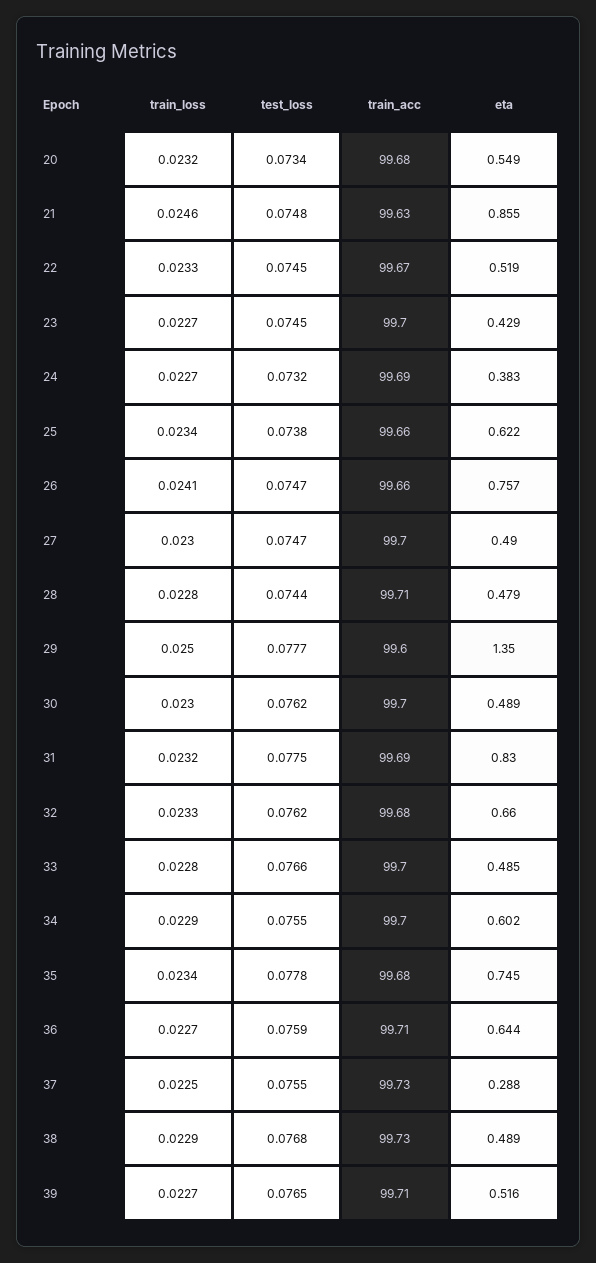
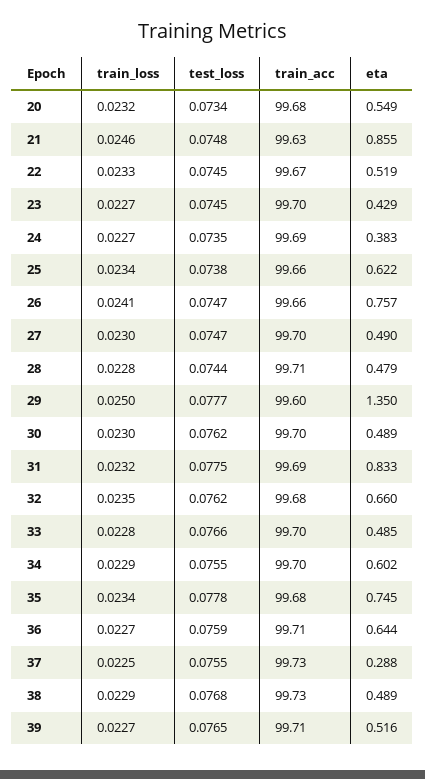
  {
    "train_loss": {
      "20": 0.0232,
      "21": 0.0246,
      "22": 0.0233,
      "23": 0.0227,
      "24": 0.0227,
      "25": 0.0234,
      "26": 0.0241,
      "27": 0.023,
      "28": 0.0228,
      "29": 0.025,
      "30": 0.023,
      "31": 0.0232,
-     "32": 0.0233,
+     "32": 0.0235,
      "33": 0.0228,
      "34": 0.0229,
      "35": 0.0234,
      "36": 0.0227,
      "37": 0.0225,
      "38": 0.0229,
      "39": 0.0227
    },
    "test_loss": {
      "20": 0.0734,
      "21": 0.0748,
      "22": 0.0745,
      "23": 0.0745,
-     "24": 0.0732,
+     "24": 0.0735,
      "25": 0.0738,
      "26": 0.0747,
      "27": 0.0747,
      "28": 0.0744,
      "29": 0.0777,
      "30": 0.0762,
      "31": 0.0775,
      "32": 0.0762,
      "33": 0.0766,
      "34": 0.0755,
      "35": 0.0778,
      "36": 0.0759,
      "37": 0.0755,
      "38": 0.0768,
      "39": 0.0765
    },
    "train_acc": {
      "20": 99.68,
      "21": 99.63,
      "22": 99.67,
      "23": 99.7,
      "24": 99.69,
      "25": 99.66,
      "26": 99.66,
      "27": 99.7,
      "28": 99.71,
      "29": 99.6,
      "30": 99.7,
      "31": 99.69,
      "32": 99.68,
      "33": 99.7,
      "34": 99.7,
      "35": 99.68,
      "36": 99.71,
      "37": 99.73,
      "38": 99.73,
      "39": 99.71
    },
    "eta": {
      "20": 0.549,
      "21": 0.855,
      "22": 0.519,
      "23": 0.429,
      "24": 0.383,
      "25": 0.622,
      "26": 0.757,
      "27": 0.49,
      "28": 0.479,
      "29": 1.35,
      "30": 0.489,
-     "31": 0.83,
+     "31": 0.833,
      "32": 0.66,
      "33": 0.485,
      "34": 0.602,
      "35": 0.745,
      "36": 0.644,
      "37": 0.288,
      "38": 0.489,
      "39": 0.516
    }
  }

